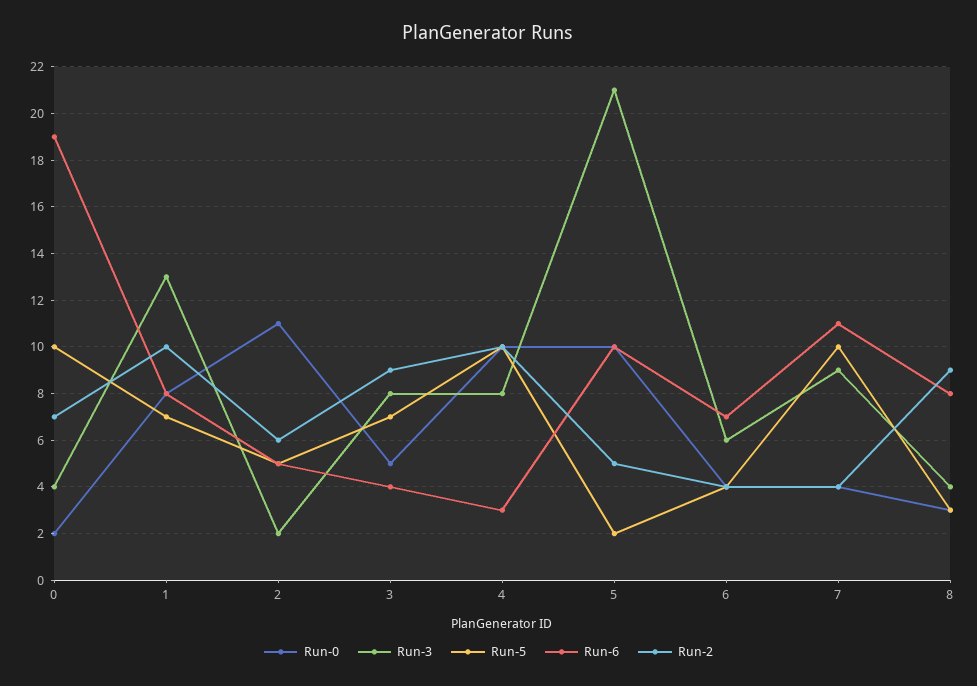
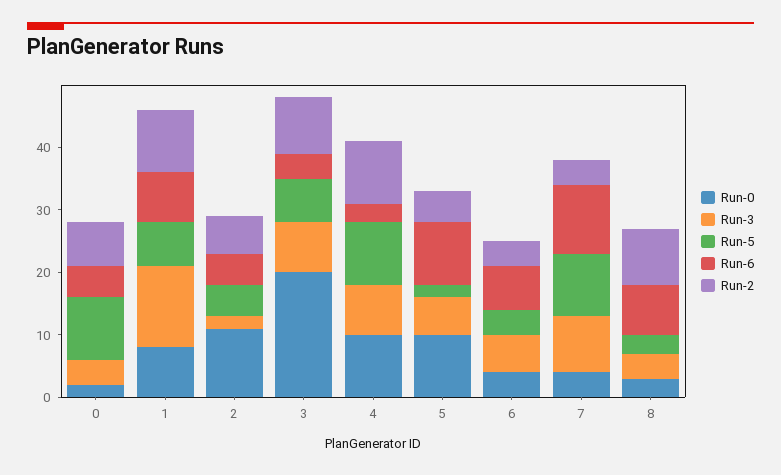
  {
    "Run-0": {
      "0": 2,
      "1": 8,
      "2": 11,
-     "3": 5,
+     "3": 20,
      "4": 10,
      "5": 10,
      "6": 4,
      "7": 4,
      "8": 3
    },
    "Run-3": {
      "0": 4,
      "1": 13,
      "2": 2,
      "3": 8,
      "4": 8,
-     "5": 21,
+     "5": 5,
      "6": 6,
      "7": 9,
      "8": 4
    },
    "Run-5": {
      "0": 10,
      "1": 7,
      "2": 5,
      "3": 7,
      "4": 10,
      "5": 2,
      "6": 4,
      "7": 10,
      "8": 3
    },
    "Run-6": {
-     "0": 19,
+     "0": 5,
      "1": 8,
      "2": 5,
      "3": 4,
      "4": 3,
      "5": 10,
      "6": 7,
      "7": 11,
      "8": 8
    },
    "Run-2": {
      "0": 7,
      "1": 10,
      "2": 6,
      "3": 9,
      "4": 10,
      "5": 5,
      "6": 4,
      "7": 4,
      "8": 9
    }
  }

